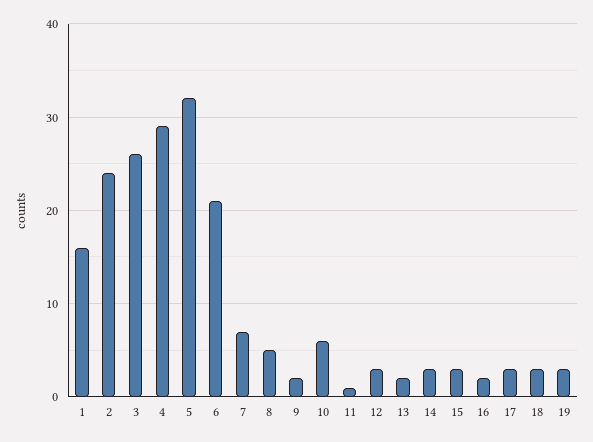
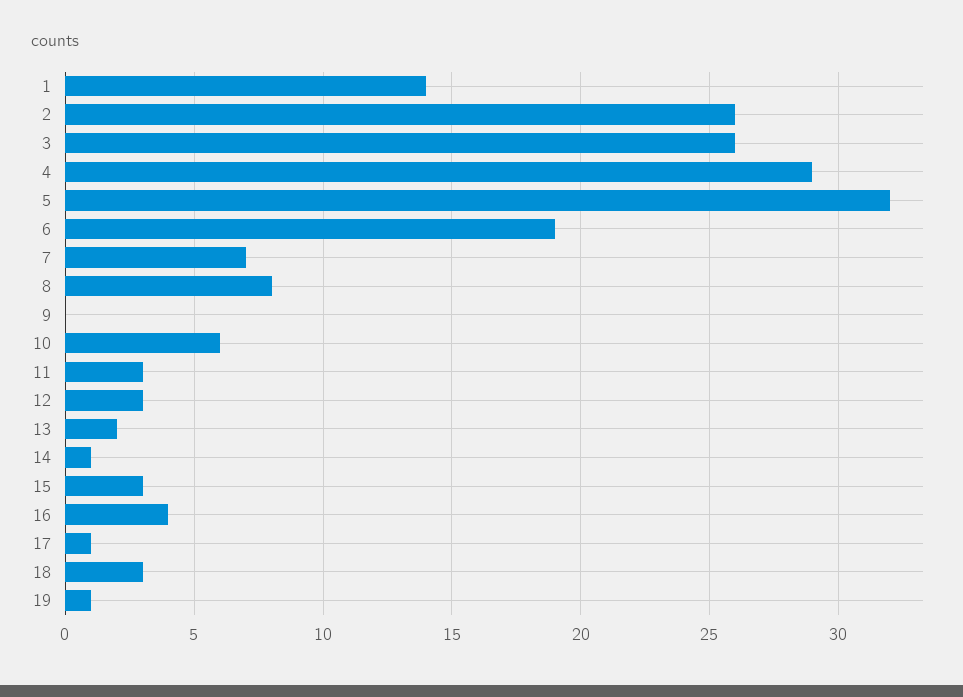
  {
-   "1": 16,
+   "1": 14,
-   "2": 24,
+   "2": 26,
    "3": 26,
    "4": 29,
    "5": 32,
-   "6": 21,
+   "6": 19,
    "7": 7,
-   "8": 5,
+   "8": 8,
-   "9": 2,
+   "9": 0,
    "10": 6,
-   "11": 1,
+   "11": 3,
    "12": 3,
    "13": 2,
-   "14": 3,
+   "14": 1,
    "15": 3,
-   "16": 2,
+   "16": 4,
-   "17": 3,
+   "17": 1,
    "18": 3,
-   "19": 3
+   "19": 1
  }

